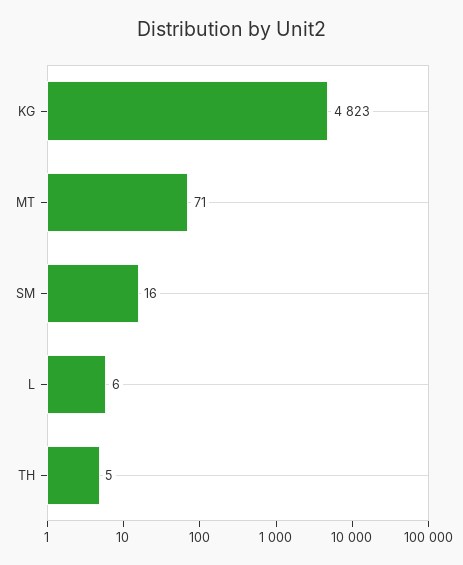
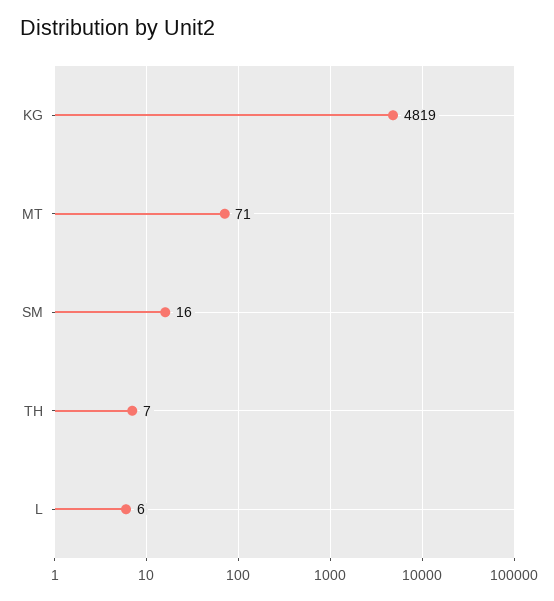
  {
-   "KG": 4823,
+   "KG": 4819,
    "MT": 71,
    "SM": 16,
    "L": 6,
-   "TH": 5
+   "TH": 7
  }

